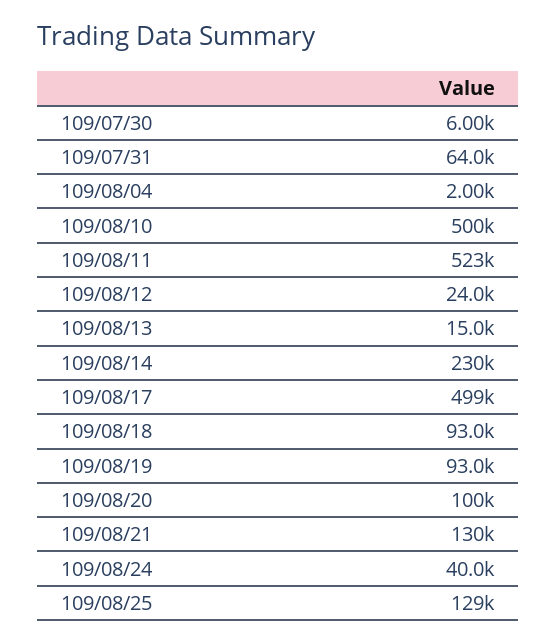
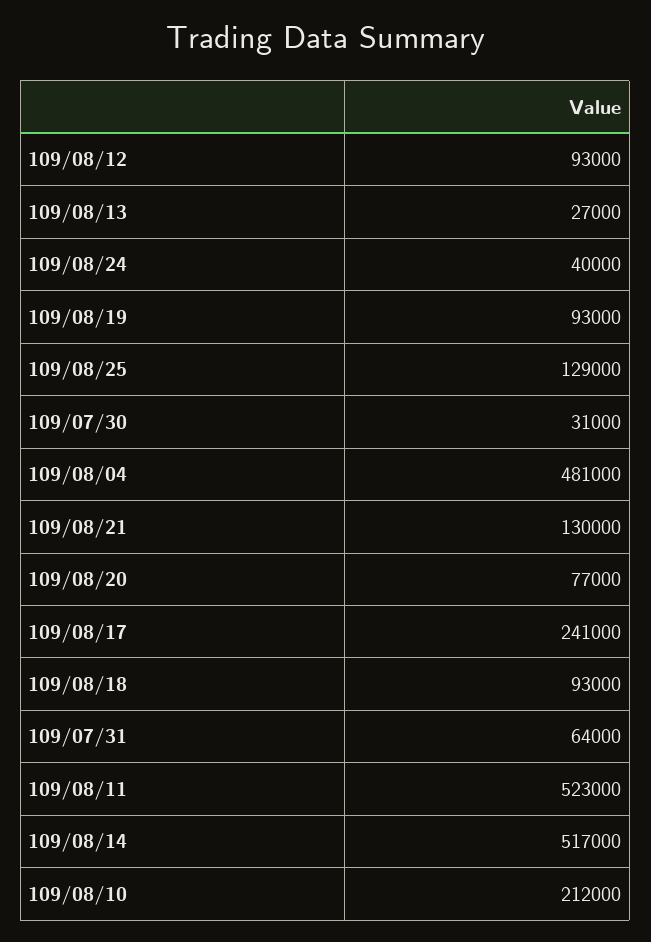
  {
-   "109/07/30": 6000,
+   "109/07/30": 31000,
    "109/07/31": 64000,
-   "109/08/04": 2000,
+   "109/08/04": 481000,
-   "109/08/10": 500000,
+   "109/08/10": 212000,
    "109/08/11": 523000,
-   "109/08/12": 24000,
+   "109/08/12": 93000,
-   "109/08/13": 15000,
+   "109/08/13": 27000,
-   "109/08/14": 230000,
+   "109/08/14": 517000,
-   "109/08/17": 499000,
+   "109/08/17": 241000,
    "109/08/18": 93000,
    "109/08/19": 93000,
-   "109/08/20": 100000,
+   "109/08/20": 77000,
    "109/08/21": 130000,
    "109/08/24": 40000,
    "109/08/25": 129000
  }

